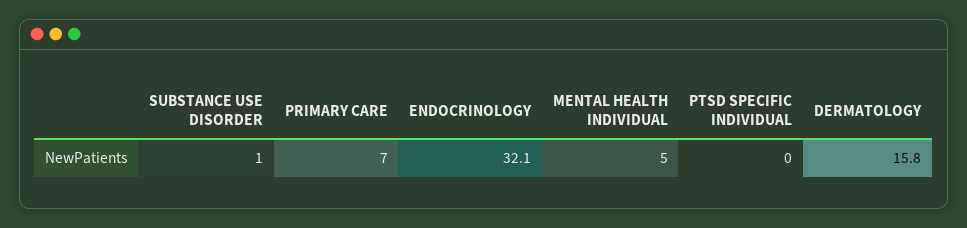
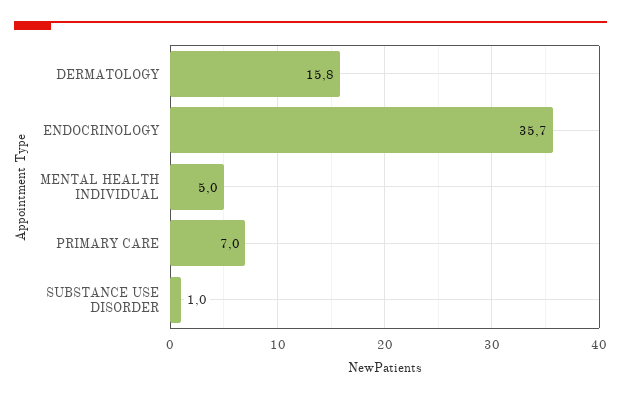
  {
    "SUBSTANCE USE DISORDER": 1,
    "PRIMARY CARE": 7,
-   "ENDOCRINOLOGY": 32.1,
+   "ENDOCRINOLOGY": 35.7,
    "MENTAL HEALTH INDIVIDUAL": 5,
-   "PTSD SPECIFIC INDIVIDUAL": 0,
    "DERMATOLOGY": 15.8
  }

